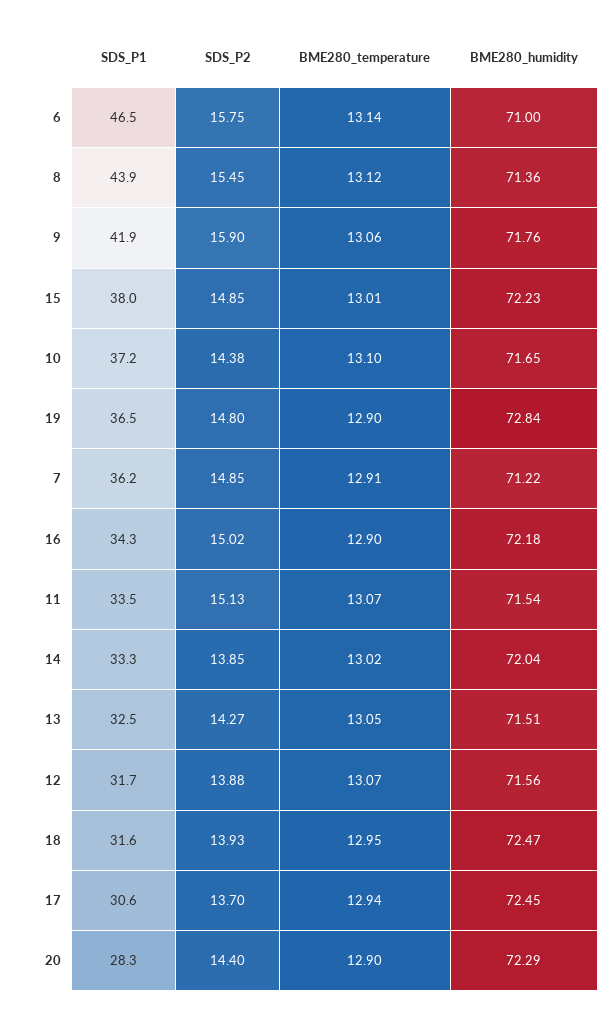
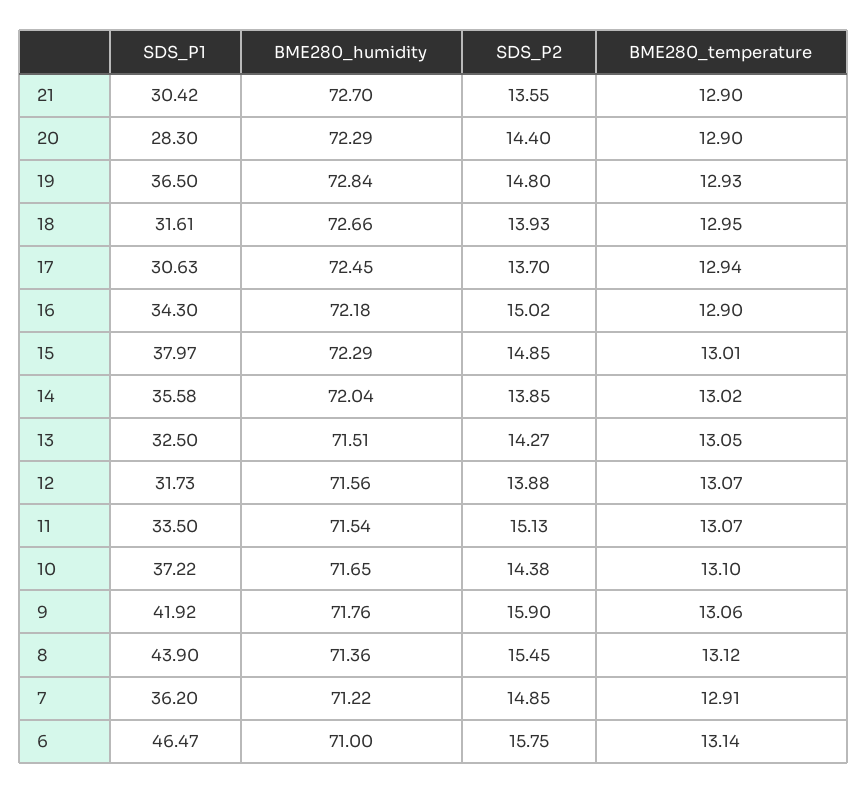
  {
    "SDS_P1": {
      "6": 46.47,
      "8": 43.9,
      "9": 41.92,
      "15": 37.97,
      "10": 37.22,
      "19": 36.5,
      "7": 36.2,
      "16": 34.3,
      "11": 33.5,
-     "14": 33.3,
+     "14": 35.58,
      "13": 32.5,
      "12": 31.73,
      "18": 31.61,
      "17": 30.63,
-     "20": 28.3
+     "20": 28.3,
+     "21": 30.42
    },
    "SDS_P2": {
      "6": 15.75,
      "8": 15.45,
      "9": 15.9,
      "15": 14.85,
      "10": 14.38,
      "19": 14.8,
      "7": 14.85,
      "16": 15.02,
      "11": 15.13,
      "14": 13.85,
      "13": 14.27,
      "12": 13.88,
      "18": 13.93,
      "17": 13.7,
-     "20": 14.4
+     "20": 14.4,
+     "21": 13.55
    },
    "BME280_temperature": {
      "6": 13.14,
      "8": 13.12,
      "9": 13.06,
      "15": 13.01,
      "10": 13.1,
-     "19": 12.9,
+     "19": 12.93,
      "7": 12.91,
      "16": 12.9,
      "11": 13.07,
      "14": 13.02,
      "13": 13.05,
      "12": 13.07,
      "18": 12.95,
      "17": 12.94,
-     "20": 12.9
+     "20": 12.9,
+     "21": 12.9
    },
    "BME280_humidity": {
      "6": 71,
      "8": 71.36,
      "9": 71.76,
-     "15": 72.23,
+     "15": 72.29,
      "10": 71.65,
      "19": 72.84,
      "7": 71.22,
      "16": 72.18,
      "11": 71.54,
      "14": 72.04,
      "13": 71.51,
      "12": 71.56,
-     "18": 72.47,
+     "18": 72.66,
      "17": 72.45,
-     "20": 72.29
+     "20": 72.29,
+     "21": 72.7
    }
  }

